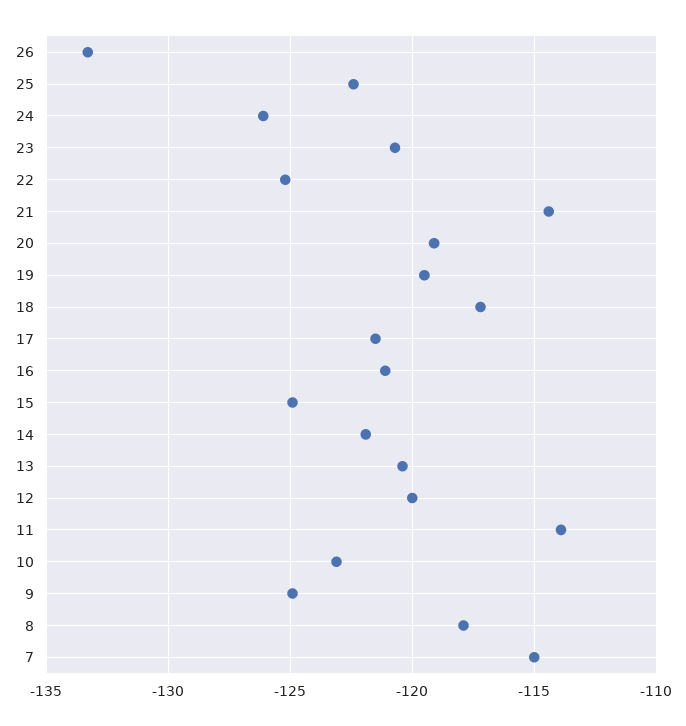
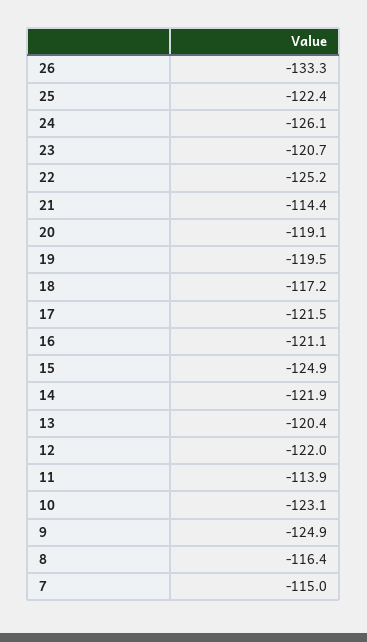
  {
    "26": -133.3,
    "25": -122.4,
    "24": -126.1,
    "23": -120.7,
    "22": -125.2,
    "21": -114.4,
    "20": -119.1,
    "19": -119.5,
    "18": -117.2,
    "17": -121.5,
    "16": -121.1,
    "15": -124.9,
    "14": -121.9,
    "13": -120.4,
-   "12": -120,
+   "12": -122,
    "11": -113.9,
    "10": -123.1,
    "9": -124.9,
-   "8": -118,
+   "8": -116.4,
    "7": -115
  }

